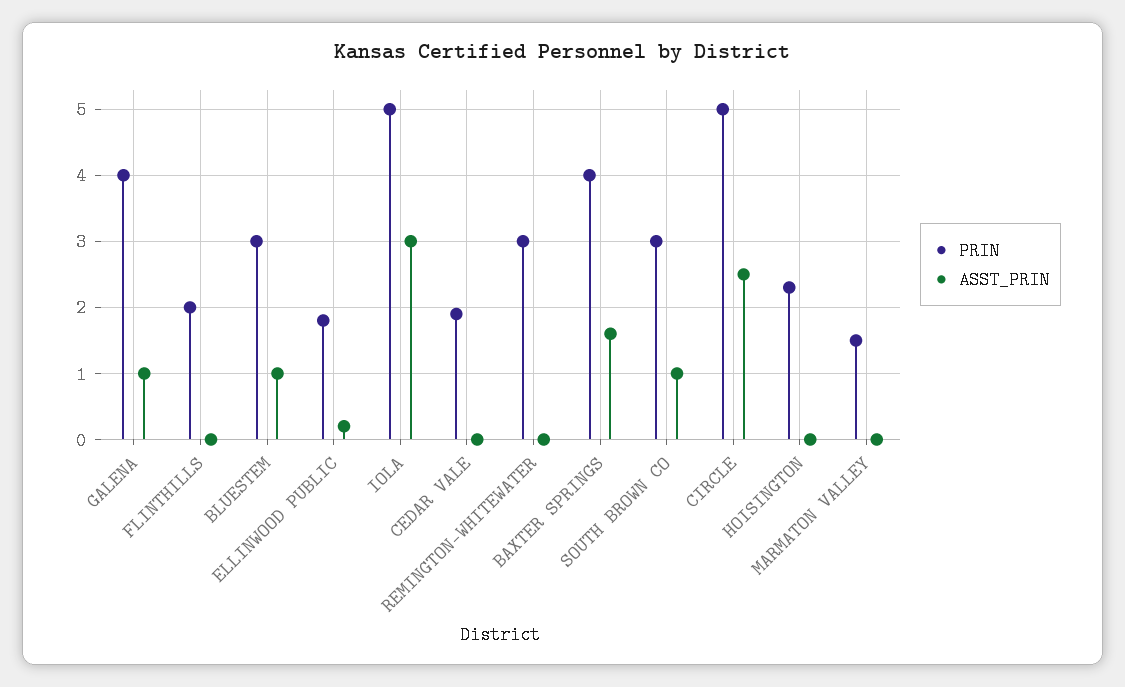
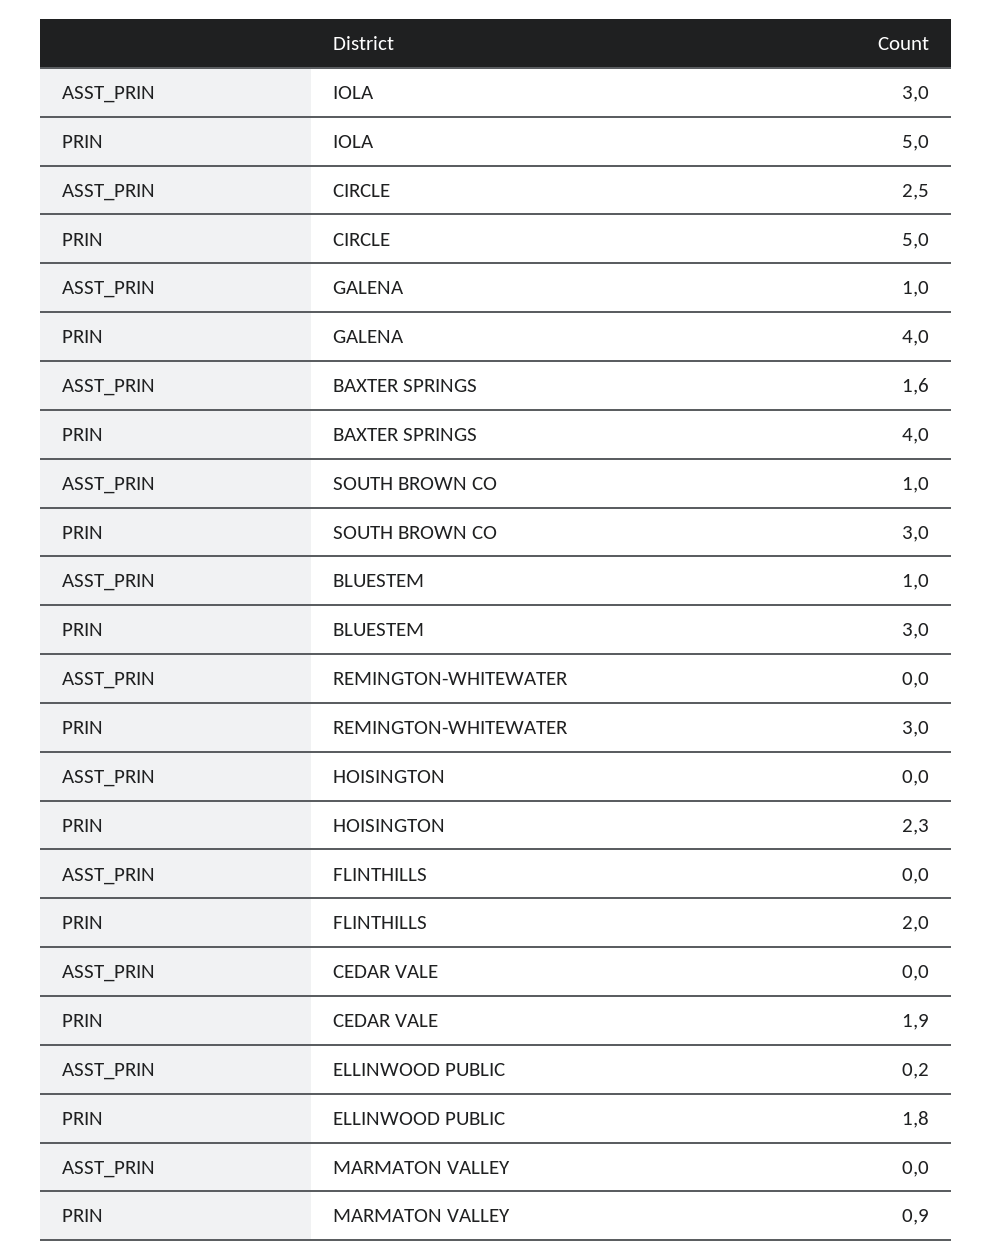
  {
    "PRIN": {
      "GALENA": 4,
      "FLINTHILLS": 2,
      "BLUESTEM": 3,
      "ELLINWOOD PUBLIC": 1.8,
      "IOLA": 5,
      "CEDAR VALE": 1.9,
      "REMINGTON-WHITEWATER": 3,
      "BAXTER SPRINGS": 4,
      "SOUTH BROWN CO": 3,
      "CIRCLE": 5,
      "HOISINGTON": 2.3,
-     "MARMATON VALLEY": 1.5
+     "MARMATON VALLEY": 0.9
    },
    "ASST_PRIN": {
      "GALENA": 1,
      "FLINTHILLS": 0,
      "BLUESTEM": 1,
      "ELLINWOOD PUBLIC": 0.2,
      "IOLA": 3,
      "CEDAR VALE": 0,
      "REMINGTON-WHITEWATER": 0,
      "BAXTER SPRINGS": 1.6,
      "SOUTH BROWN CO": 1,
      "CIRCLE": 2.5,
      "HOISINGTON": 0,
      "MARMATON VALLEY": 0
    }
  }

